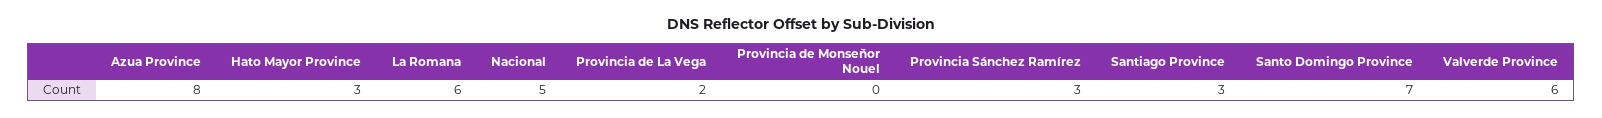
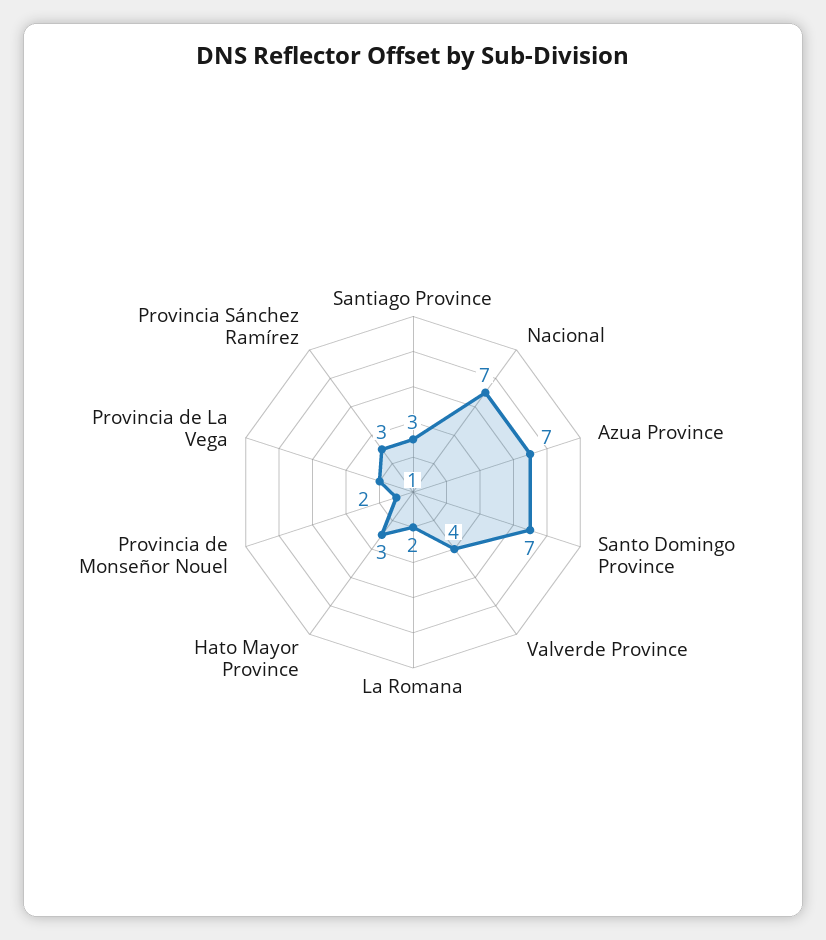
  {
-   "Azua Province": 8,
+   "Azua Province": 7,
    "Hato Mayor Province": 3,
-   "La Romana": 6,
+   "La Romana": 2,
-   "Nacional": 5,
+   "Nacional": 7,
    "Provincia de La Vega": 2,
-   "Provincia de Monseñor Nouel": 0,
+   "Provincia de Monseñor Nouel": 1,
    "Provincia Sánchez Ramírez": 3,
    "Santiago Province": 3,
    "Santo Domingo Province": 7,
-   "Valverde Province": 6
+   "Valverde Province": 4
  }

